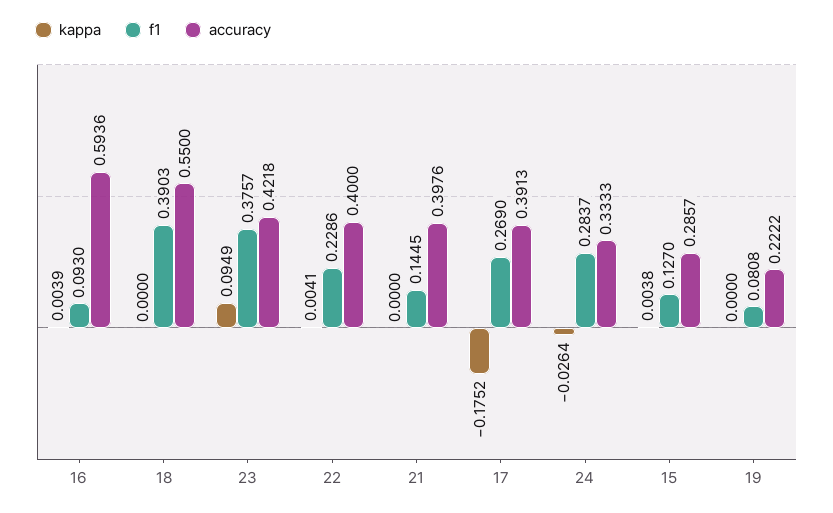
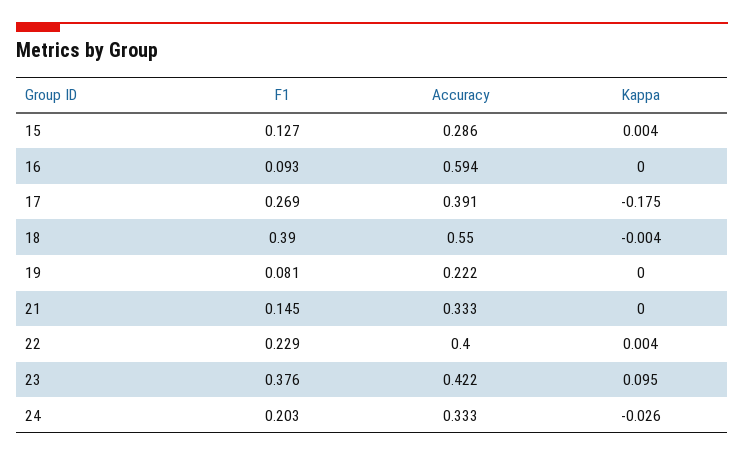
  {
    "kappa": {
-     "16": 0.0039,
+     "16": 0,
-     "18": 0,
+     "18": -0.004,
      "23": 0.0949,
      "22": 0.0041,
      "21": 0,
      "17": -0.1752,
      "24": -0.0264,
      "15": 0.0038,
      "19": 0
    },
    "f1": {
      "16": 0.093,
      "18": 0.3903,
      "23": 0.3757,
      "22": 0.2286,
      "21": 0.1445,
      "17": 0.269,
-     "24": 0.2837,
+     "24": 0.203,
      "15": 0.127,
      "19": 0.0808
    },
    "accuracy": {
      "16": 0.5936,
      "18": 0.55,
      "23": 0.4218,
      "22": 0.4,
-     "21": 0.3976,
+     "21": 0.333,
      "17": 0.3913,
      "24": 0.3333,
      "15": 0.2857,
      "19": 0.2222
    }
  }

